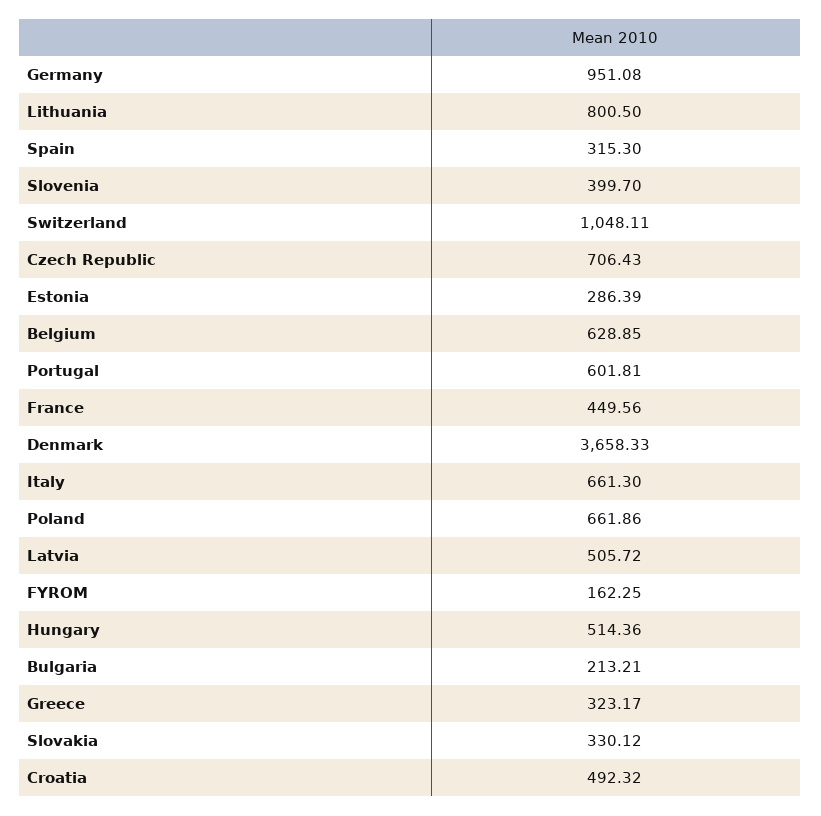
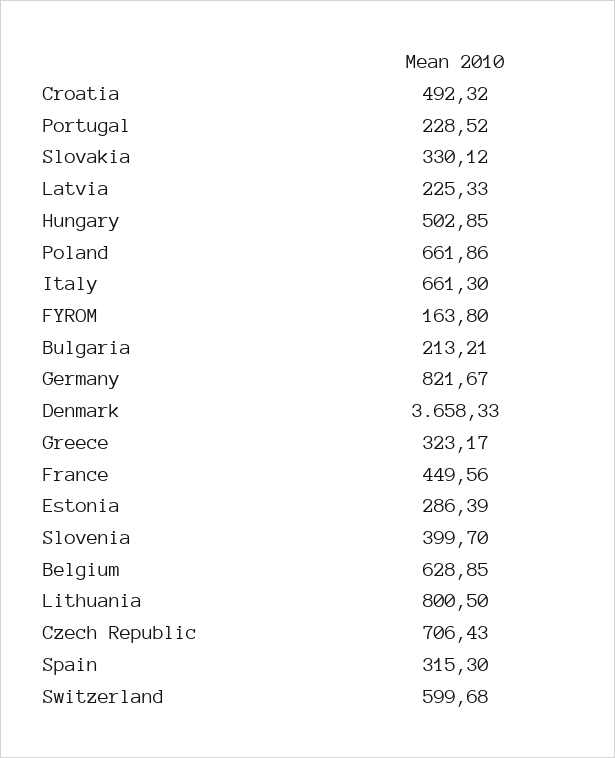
  {
-   "Germany": 951.08,
+   "Germany": 821.67,
    "Lithuania": 800.5,
    "Spain": 315.3,
    "Slovenia": 399.7,
-   "Switzerland": 1048.11,
+   "Switzerland": 599.68,
    "Czech Republic": 706.43,
    "Estonia": 286.39,
    "Belgium": 628.85,
-   "Portugal": 601.81,
+   "Portugal": 228.52,
    "France": 449.56,
    "Denmark": 3658.33,
    "Italy": 661.3,
    "Poland": 661.86,
-   "Latvia": 505.72,
+   "Latvia": 225.33,
-   "FYROM": 162.25,
+   "FYROM": 163.8,
-   "Hungary": 514.36,
+   "Hungary": 502.85,
    "Bulgaria": 213.21,
    "Greece": 323.17,
    "Slovakia": 330.12,
    "Croatia": 492.32
  }

